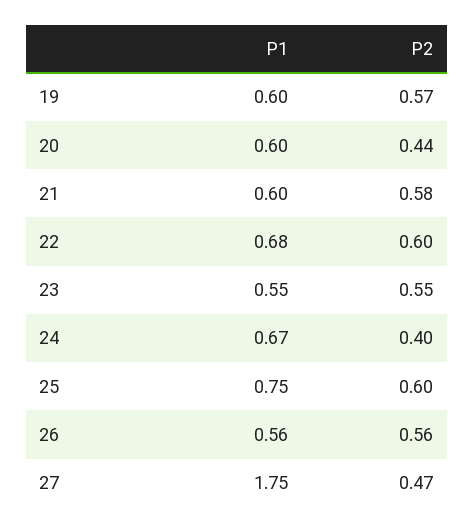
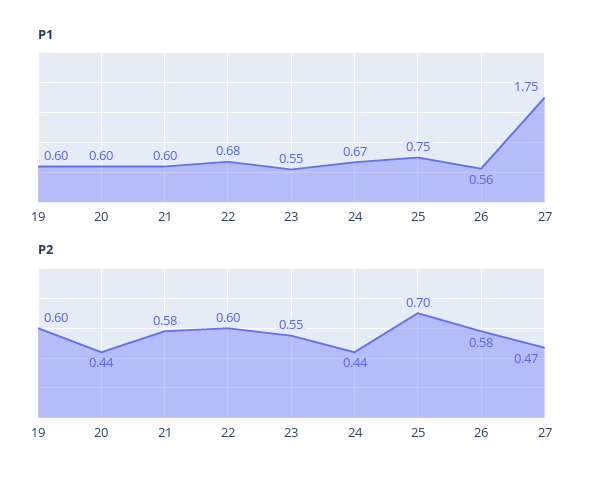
  {
    "P1": {
      "19": 0.6,
      "20": 0.6,
      "21": 0.6,
      "22": 0.68,
      "23": 0.55,
      "24": 0.67,
      "25": 0.75,
      "26": 0.56,
      "27": 1.75
    },
    "P2": {
-     "19": 0.57,
+     "19": 0.6,
      "20": 0.44,
      "21": 0.58,
      "22": 0.6,
      "23": 0.55,
-     "24": 0.4,
+     "24": 0.44,
-     "25": 0.6,
+     "25": 0.7,
-     "26": 0.56,
+     "26": 0.58,
      "27": 0.47
    }
  }

